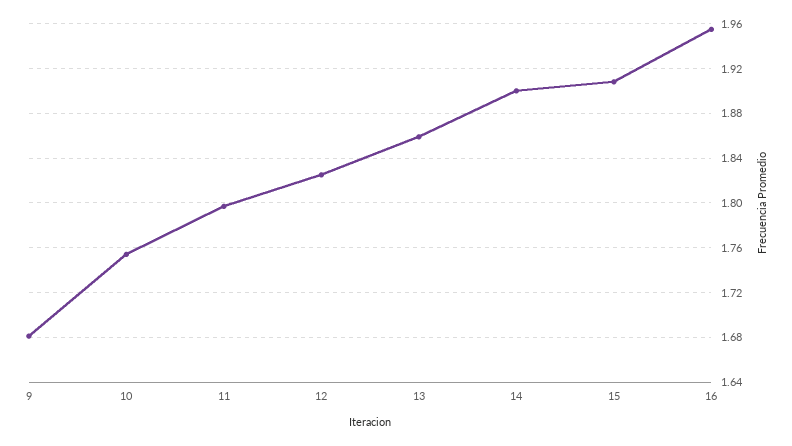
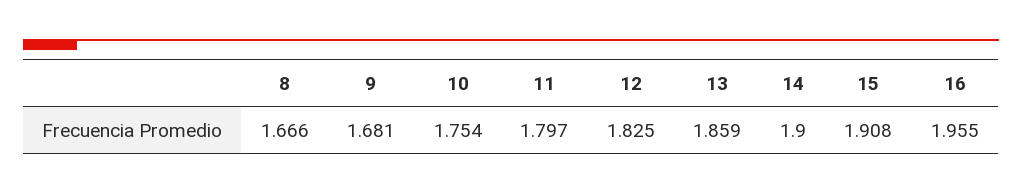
  {
    "9": 1.681,
    "10": 1.754,
    "11": 1.797,
    "12": 1.825,
    "13": 1.859,
    "14": 1.9,
    "15": 1.908,
-   "16": 1.955
+   "16": 1.955,
+   "8": 1.666
  }

